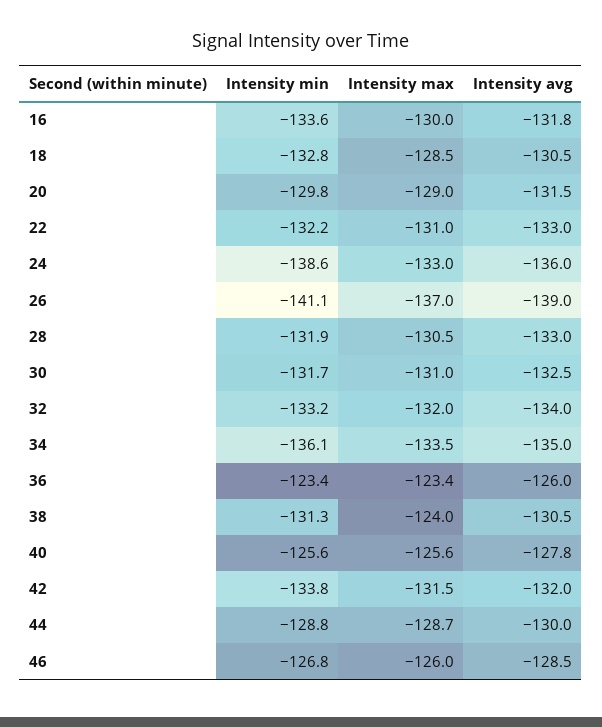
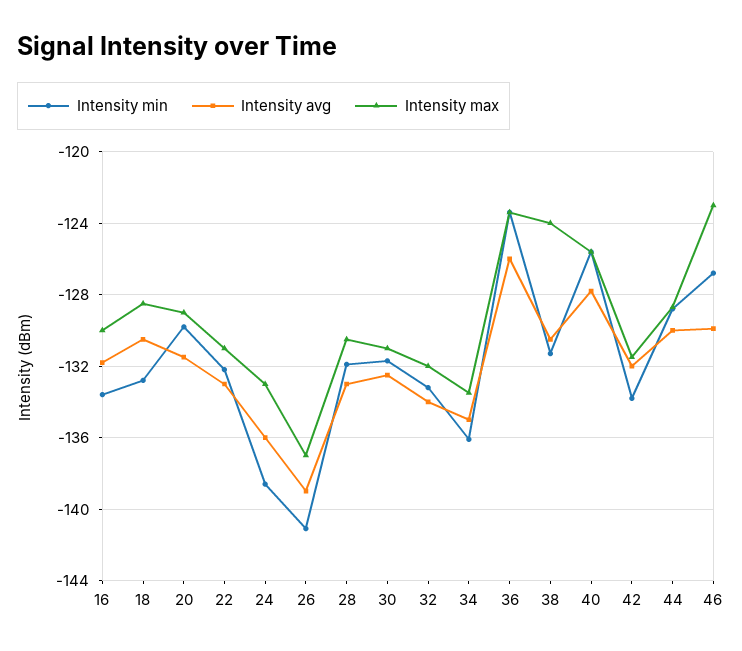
  {
    "Intensity min": {
      "16": -133.6,
      "18": -132.8,
      "20": -129.8,
      "22": -132.2,
      "24": -138.6,
      "26": -141.1,
      "28": -131.9,
      "30": -131.7,
      "32": -133.2,
      "34": -136.1,
      "36": -123.4,
      "38": -131.3,
      "40": -125.6,
      "42": -133.8,
      "44": -128.8,
      "46": -126.8
    },
    "Intensity max": {
      "16": -130,
      "18": -128.5,
      "20": -129,
      "22": -131,
      "24": -133,
      "26": -137,
      "28": -130.5,
      "30": -131,
      "32": -132,
      "34": -133.5,
      "36": -123.4,
      "38": -124,
      "40": -125.6,
      "42": -131.5,
      "44": -128.7,
-     "46": -126
+     "46": -123
    },
    "Intensity avg": {
      "16": -131.8,
      "18": -130.5,
      "20": -131.5,
      "22": -133,
      "24": -136,
      "26": -139,
      "28": -133,
      "30": -132.5,
      "32": -134,
      "34": -135,
      "36": -126,
      "38": -130.5,
      "40": -127.8,
      "42": -132,
      "44": -130,
-     "46": -128.5
+     "46": -130
    }
  }

